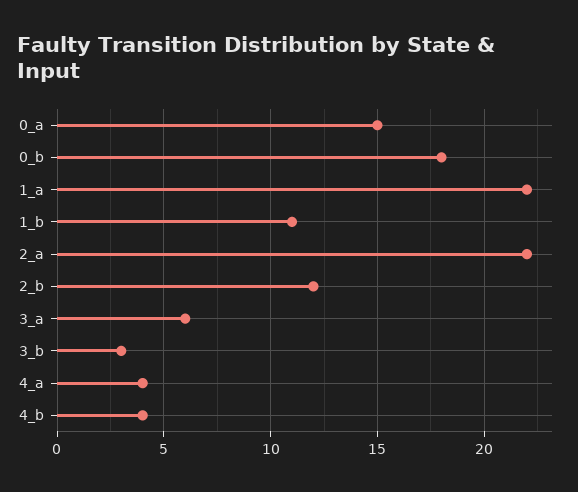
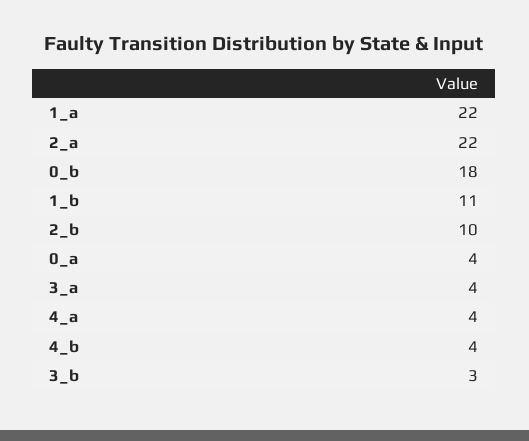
  {
-   "0_a": 15,
+   "0_a": 4,
    "0_b": 18,
    "1_a": 22,
    "1_b": 11,
    "2_a": 22,
-   "2_b": 12,
+   "2_b": 10,
-   "3_a": 6,
+   "3_a": 4,
    "3_b": 3,
    "4_a": 4,
    "4_b": 4
  }

